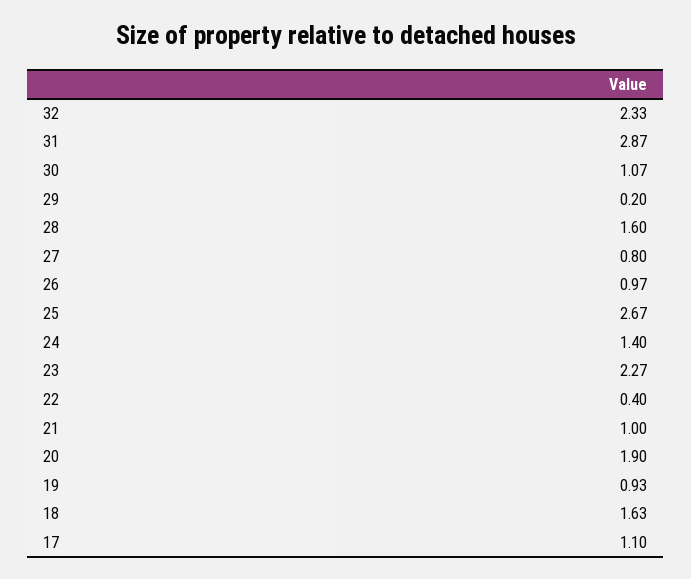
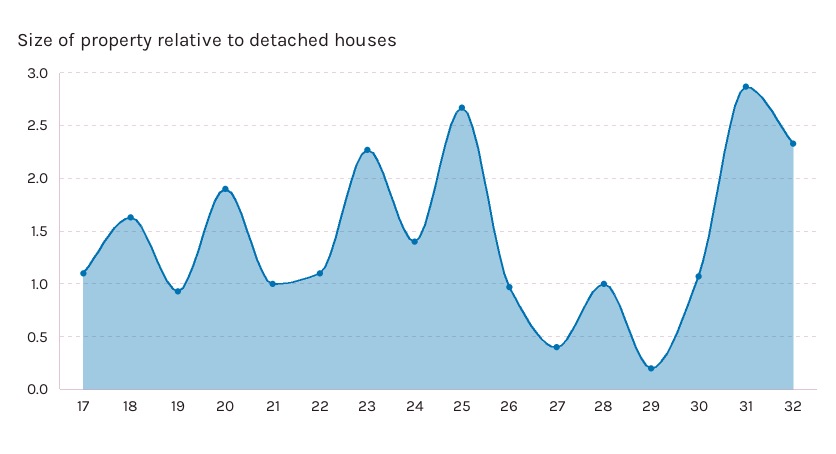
  {
    "32": 2.33,
    "31": 2.87,
    "30": 1.07,
    "29": 0.2,
-   "28": 1.6,
+   "28": 1,
-   "27": 0.8,
+   "27": 0.4,
    "26": 0.97,
    "25": 2.67,
    "24": 1.4,
    "23": 2.27,
-   "22": 0.4,
+   "22": 1.1,
    "21": 1,
    "20": 1.9,
    "19": 0.93,
    "18": 1.63,
    "17": 1.1
  }

